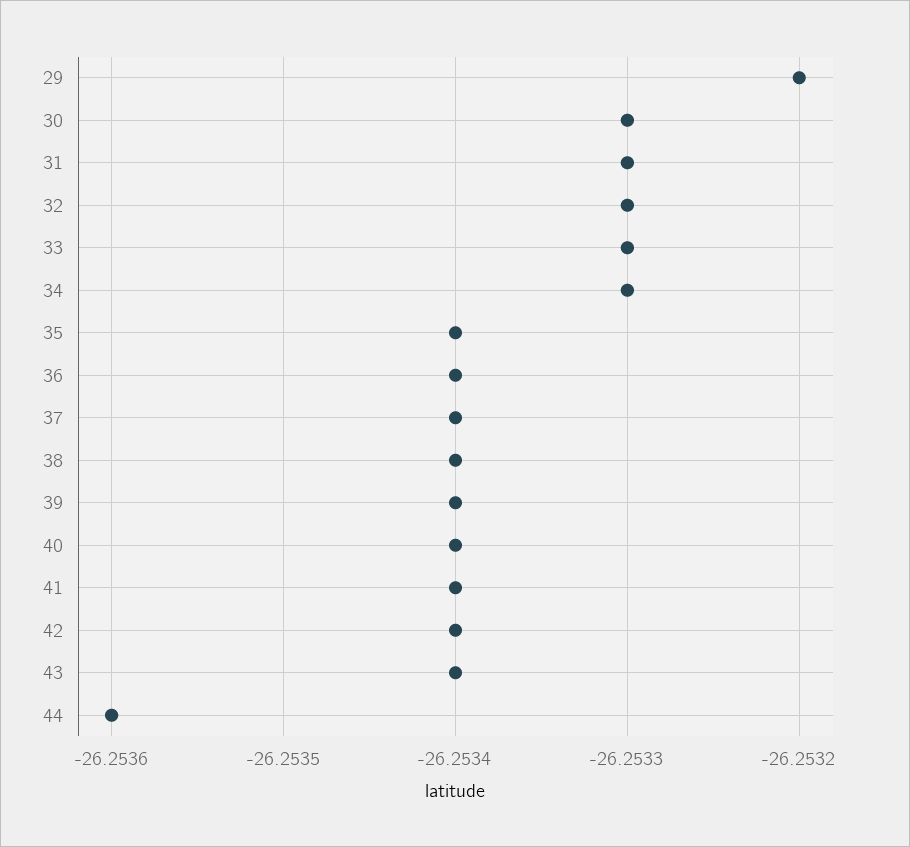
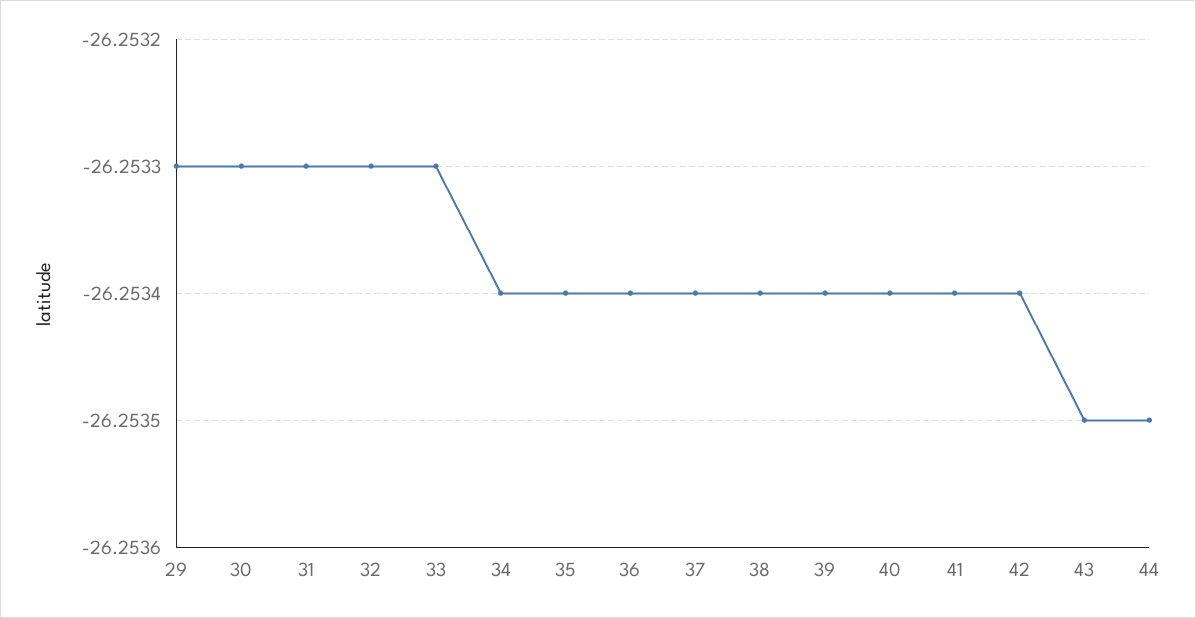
  {
-   "29": -26.2532,
+   "29": -26.2533,
    "30": -26.2533,
    "31": -26.2533,
    "32": -26.2533,
    "33": -26.2533,
-   "34": -26.2533,
+   "34": -26.2534,
    "35": -26.2534,
    "36": -26.2534,
    "37": -26.2534,
    "38": -26.2534,
    "39": -26.2534,
    "40": -26.2534,
    "41": -26.2534,
    "42": -26.2534,
-   "43": -26.2534,
+   "43": -26.2535,
-   "44": -26.2536
+   "44": -26.2535
  }

